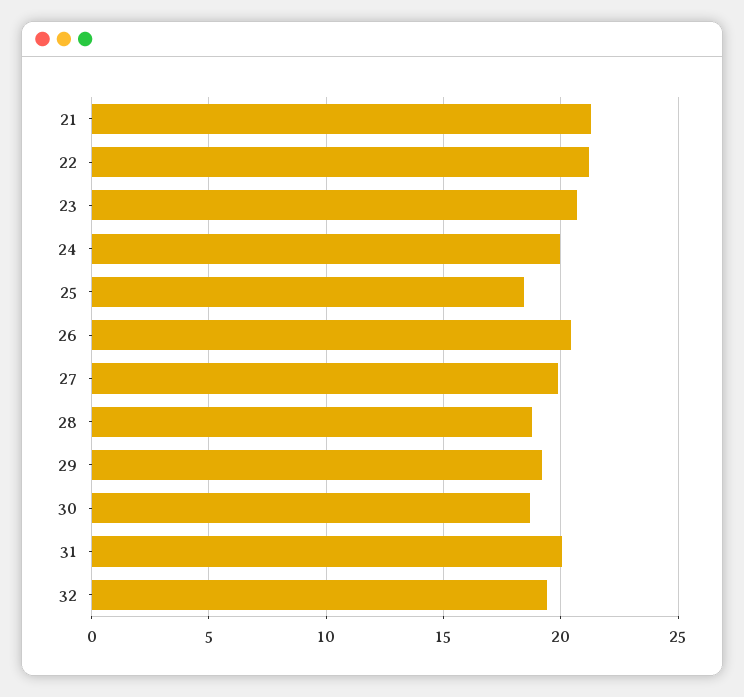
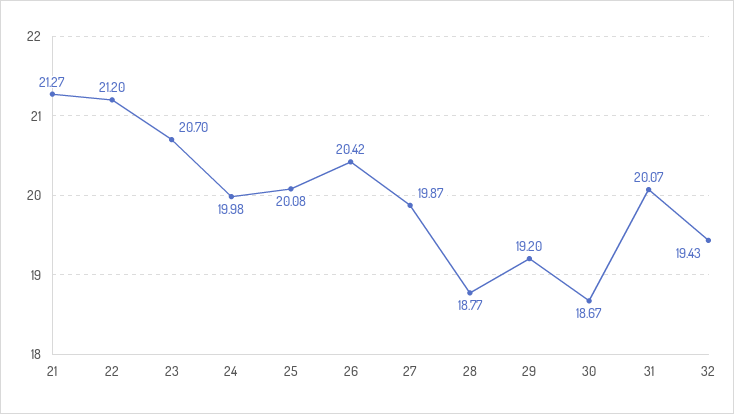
  {
    "21": 21.27,
    "22": 21.2,
    "23": 20.7,
    "24": 19.98,
-   "25": 18.5,
+   "25": 20.08,
    "26": 20.42,
    "27": 19.87,
    "28": 18.77,
    "29": 19.2,
    "30": 18.67,
    "31": 20.07,
    "32": 19.43
  }

